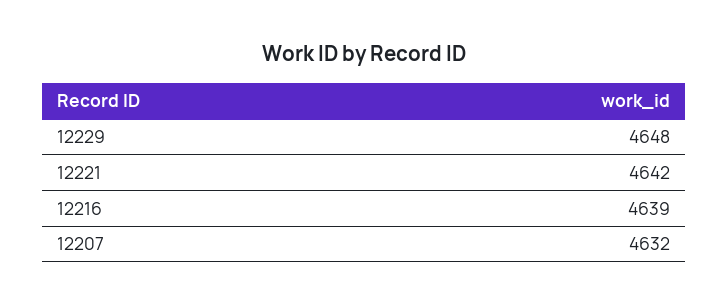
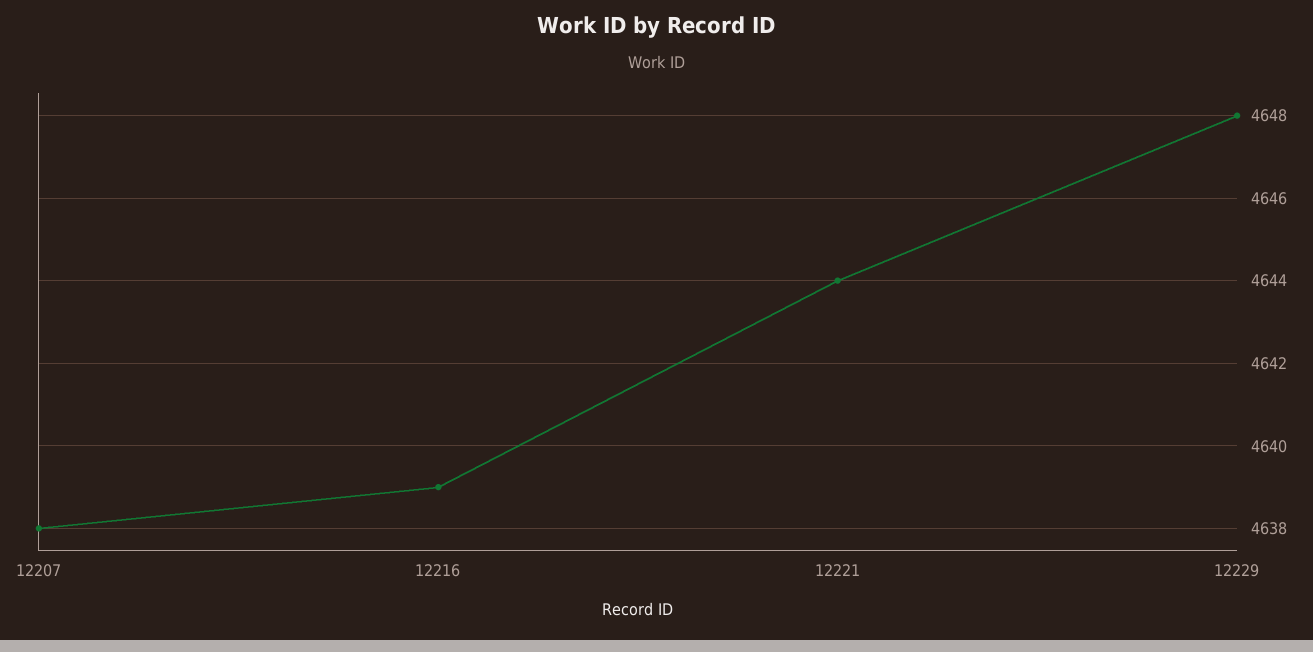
  {
    "12229": 4648,
-   "12221": 4642,
+   "12221": 4644,
    "12216": 4639,
-   "12207": 4632
+   "12207": 4638
  }

